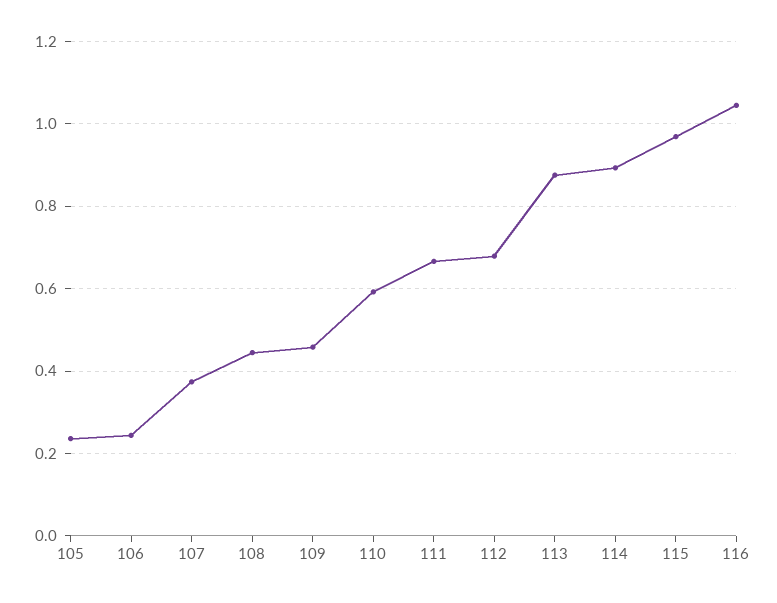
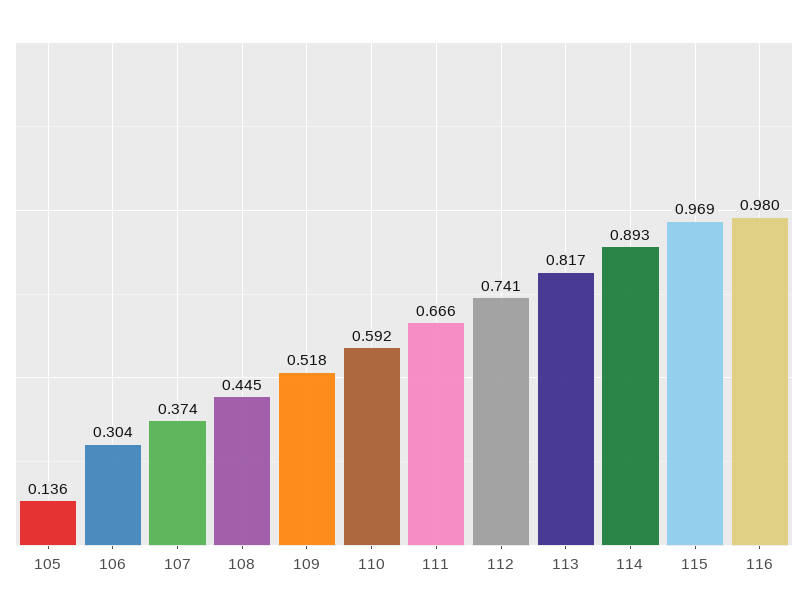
  {
-   "105": 0.24,
+   "105": 0.136,
-   "106": 0.24,
+   "106": 0.304,
    "107": 0.374,
    "108": 0.445,
-   "109": 0.46,
+   "109": 0.518,
    "110": 0.592,
    "111": 0.666,
-   "112": 0.68,
+   "112": 0.741,
-   "113": 0.88,
+   "113": 0.817,
    "114": 0.893,
    "115": 0.969,
-   "116": 1.04
+   "116": 0.98
  }

